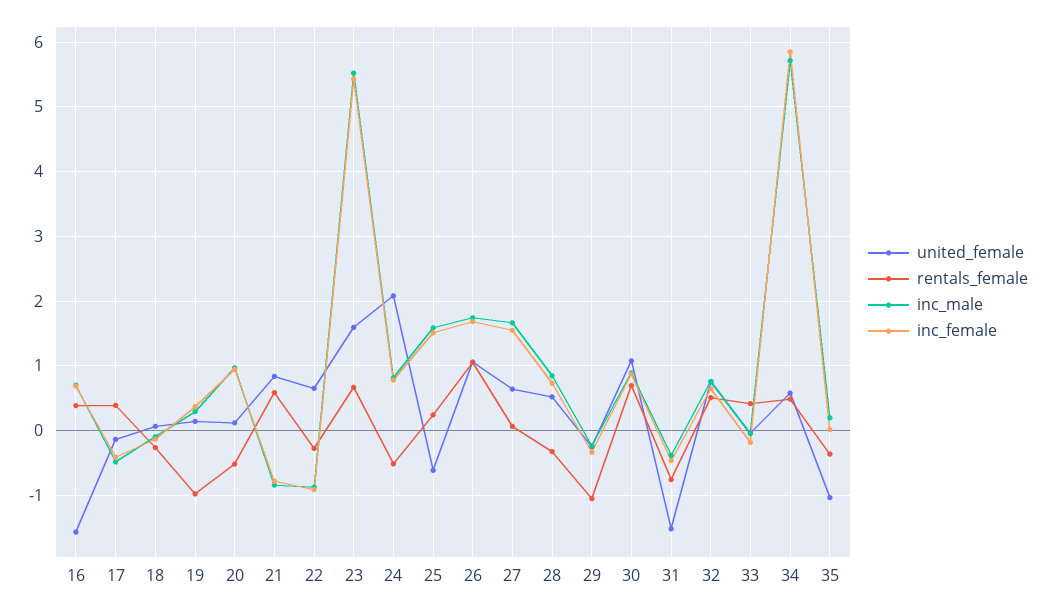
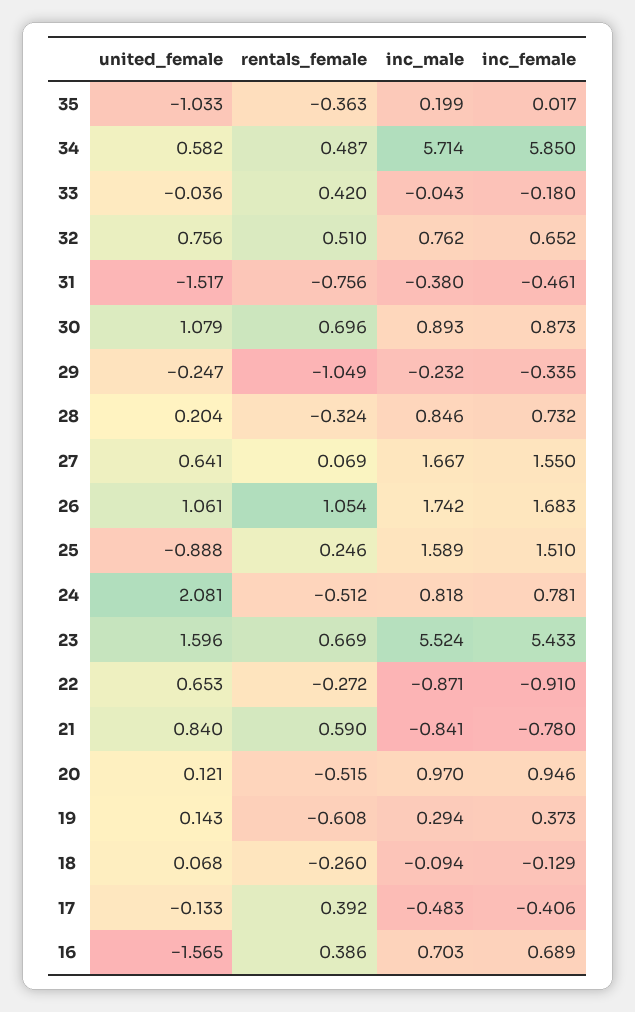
  {
    "united_female": {
      "16": -1.565,
      "17": -0.133,
      "18": 0.068,
      "19": 0.143,
      "20": 0.121,
      "21": 0.84,
      "22": 0.653,
      "23": 1.596,
      "24": 2.081,
-     "25": -0.6,
+     "25": -0.888,
      "26": 1.061,
      "27": 0.641,
-     "28": 0.5,
+     "28": 0.204,
      "29": -0.247,
      "30": 1.079,
      "31": -1.517,
      "32": 0.756,
      "33": -0.036,
      "34": 0.582,
      "35": -1.033
    },
    "rentals_female": {
      "16": 0.386,
      "17": 0.392,
      "18": -0.26,
-     "19": -1,
+     "19": -0.608,
      "20": -0.515,
      "21": 0.59,
      "22": -0.272,
      "23": 0.669,
      "24": -0.512,
      "25": 0.246,
      "26": 1.054,
      "27": 0.069,
      "28": -0.324,
      "29": -1.049,
      "30": 0.696,
      "31": -0.756,
      "32": 0.51,
      "33": 0.42,
      "34": 0.487,
      "35": -0.363
    },
    "inc_male": {
      "16": 0.703,
      "17": -0.483,
      "18": -0.094,
      "19": 0.294,
      "20": 0.97,
      "21": -0.841,
      "22": -0.871,
      "23": 5.524,
      "24": 0.818,
      "25": 1.589,
      "26": 1.742,
      "27": 1.667,
      "28": 0.846,
      "29": -0.232,
      "30": 0.893,
      "31": -0.38,
      "32": 0.762,
      "33": -0.043,
      "34": 5.714,
      "35": 0.199
    },
    "inc_female": {
      "16": 0.689,
      "17": -0.406,
      "18": -0.129,
      "19": 0.373,
      "20": 0.946,
      "21": -0.78,
      "22": -0.91,
      "23": 5.433,
      "24": 0.781,
      "25": 1.51,
      "26": 1.683,
      "27": 1.55,
      "28": 0.732,
      "29": -0.335,
      "30": 0.873,
      "31": -0.461,
      "32": 0.652,
      "33": -0.18,
      "34": 5.85,
      "35": 0.017
    }
  }

